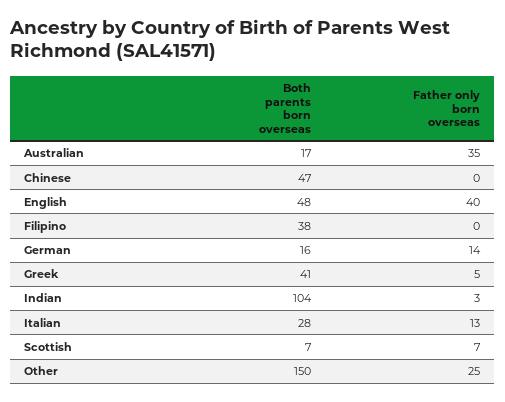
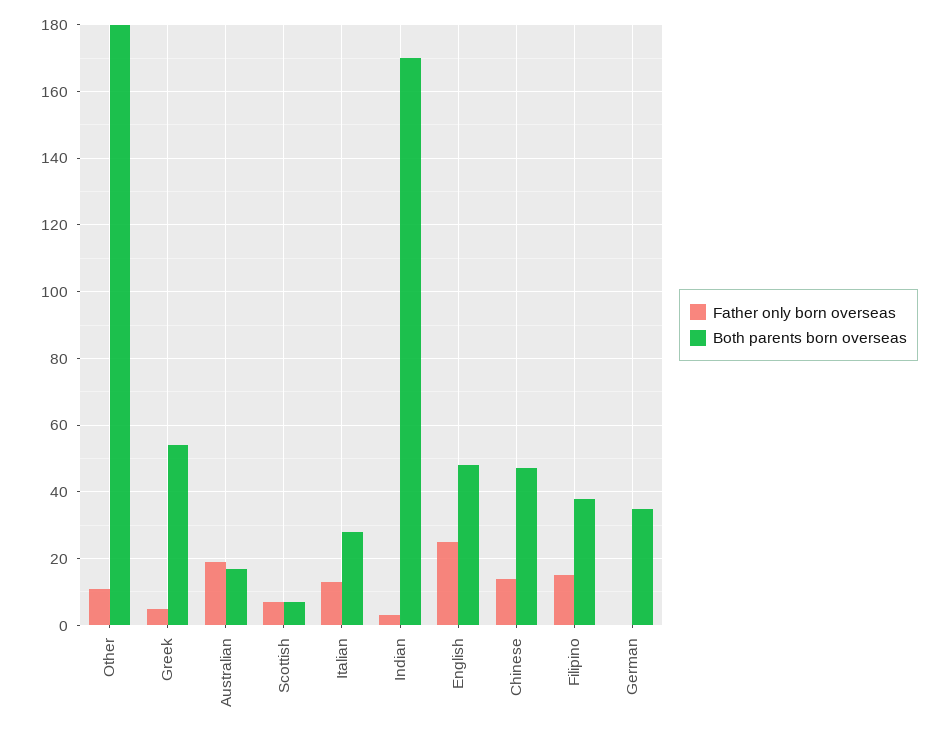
  {
    "Both parents born overseas": {
      "Australian": 17,
      "Chinese": 47,
      "English": 48,
      "Filipino": 38,
-     "German": 16,
+     "German": 35,
-     "Greek": 41,
+     "Greek": 55,
-     "Indian": 104,
+     "Indian": 170,
      "Italian": 28,
      "Scottish": 7,
-     "Other": 150
+     "Other": 180
    },
    "Father only born overseas": {
-     "Australian": 35,
+     "Australian": 20,
-     "Chinese": 0,
+     "Chinese": 15,
-     "English": 40,
+     "English": 25,
-     "Filipino": 0,
+     "Filipino": 15,
-     "German": 14,
+     "German": 0,
      "Greek": 5,
      "Indian": 3,
      "Italian": 13,
      "Scottish": 7,
-     "Other": 25
+     "Other": 10
    }
  }

